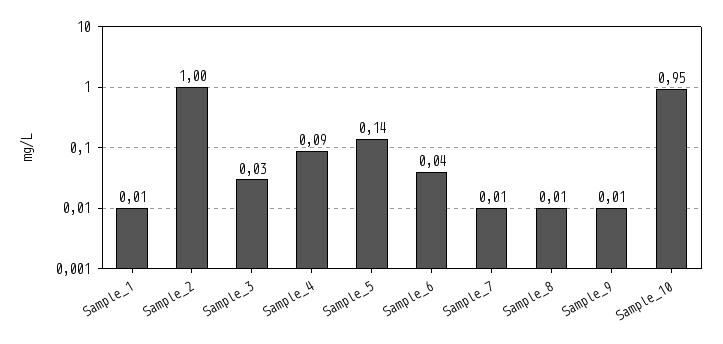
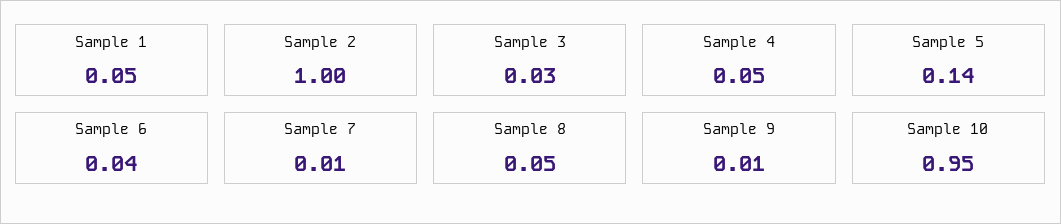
  {
-   "Sample_1": 0.01,
+   "Sample_1": 0.05,
    "Sample_2": 1,
    "Sample_3": 0.03,
-   "Sample_4": 0.09,
+   "Sample_4": 0.05,
    "Sample_5": 0.14,
    "Sample_6": 0.04,
    "Sample_7": 0.01,
-   "Sample_8": 0.01,
+   "Sample_8": 0.05,
    "Sample_9": 0.01,
    "Sample_10": 0.95
  }

